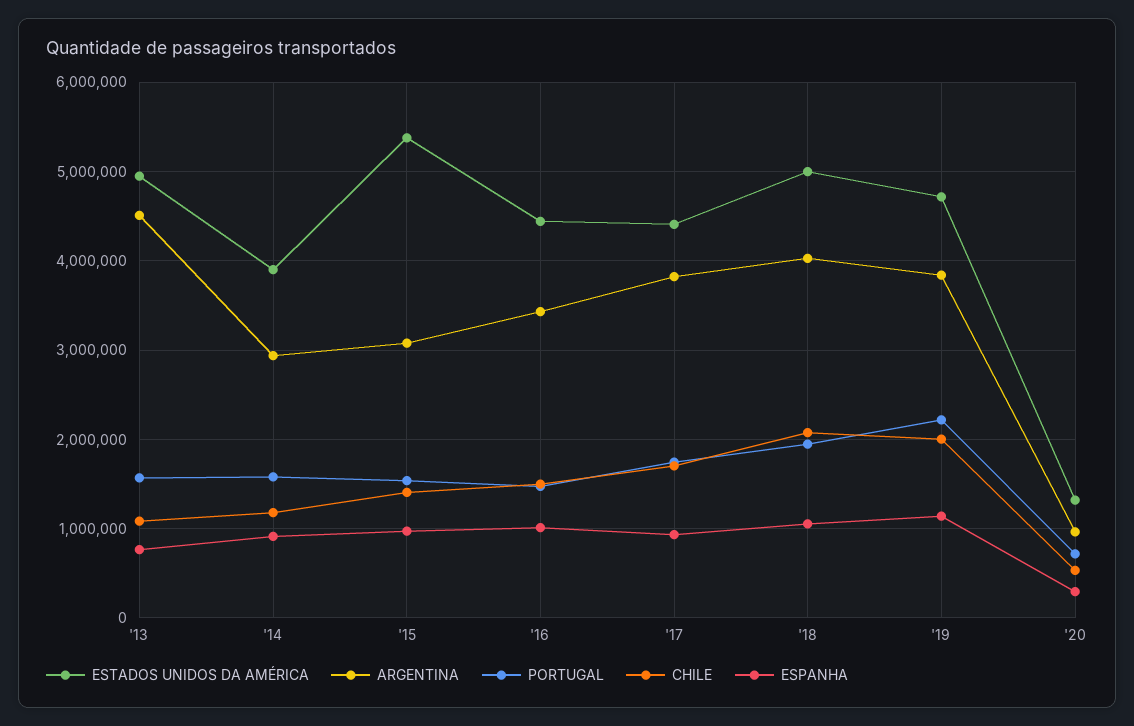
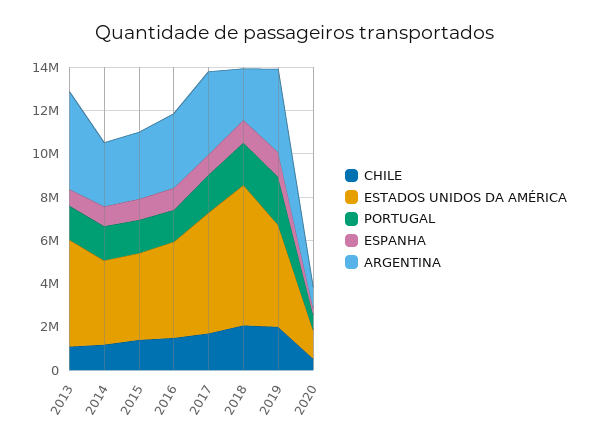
  {
    "ESTADOS UNIDOS DA AMÉRICA": {
      "'13": 4900000,
      "'14": 3900000,
-     "'15": 5400000,
+     "'15": 4000000,
      "'16": 4400000,
-     "'17": 4400000,
+     "'17": 5500000,
-     "'18": 5000000,
+     "'18": 6500000,
      "'19": 4700000,
      "'20": 1300000
    },
    "ARGENTINA": {
      "'13": 4500000,
      "'14": 2900000,
      "'15": 3100000,
      "'16": 3400000,
      "'17": 3800000,
-     "'18": 4000000,
+     "'18": 2500000,
      "'19": 3800000,
      "'20": 1000000
    },
    "PORTUGAL": {
      "'13": 1600000,
      "'14": 1600000,
      "'15": 1500000,
      "'16": 1500000,
      "'17": 1700000,
      "'18": 1900000,
      "'19": 2200000,
      "'20": 700000
    },
    "CHILE": {
      "'13": 1100000,
      "'14": 1200000,
      "'15": 1400000,
      "'16": 1500000,
      "'17": 1700000,
      "'18": 2100000,
      "'19": 2000000,
      "'20": 500000
    },
    "ESPANHA": {
      "'13": 800000,
      "'14": 900000,
      "'15": 1000000,
      "'16": 1000000,
      "'17": 900000,
      "'18": 1100000,
      "'19": 1100000,
      "'20": 300000
    }
  }

